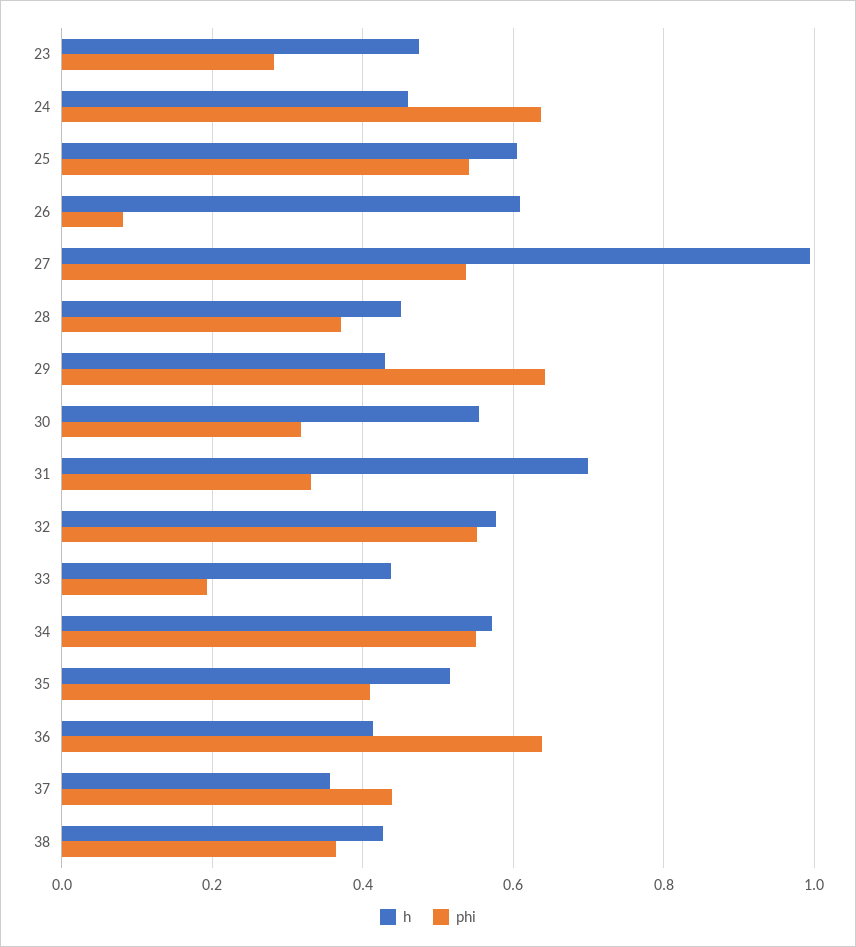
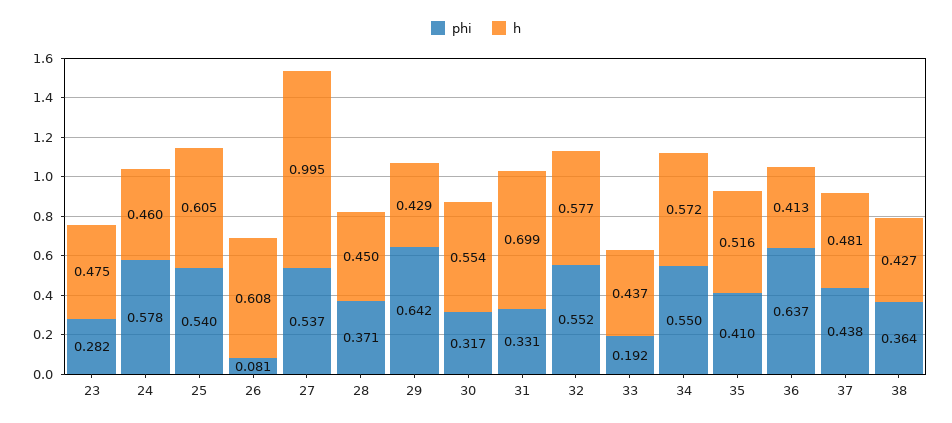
  {
    "h": {
      "23": 0.475,
      "24": 0.46,
      "25": 0.605,
      "26": 0.608,
      "27": 0.995,
      "28": 0.45,
      "29": 0.429,
      "30": 0.554,
      "31": 0.699,
      "32": 0.577,
      "33": 0.437,
      "34": 0.572,
      "35": 0.516,
      "36": 0.413,
-     "37": 0.36,
+     "37": 0.481,
      "38": 0.427
    },
    "phi": {
      "23": 0.282,
-     "24": 0.64,
+     "24": 0.578,
      "25": 0.54,
      "26": 0.081,
      "27": 0.537,
      "28": 0.371,
      "29": 0.642,
      "30": 0.317,
      "31": 0.331,
      "32": 0.552,
      "33": 0.192,
      "34": 0.55,
      "35": 0.41,
      "36": 0.637,
      "37": 0.438,
      "38": 0.364
    }
  }

